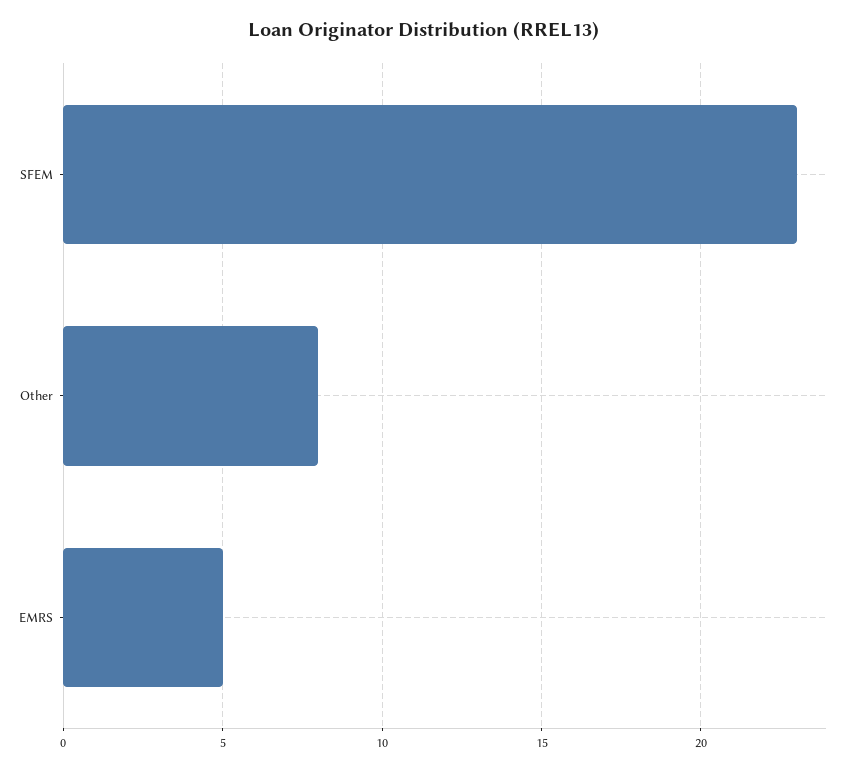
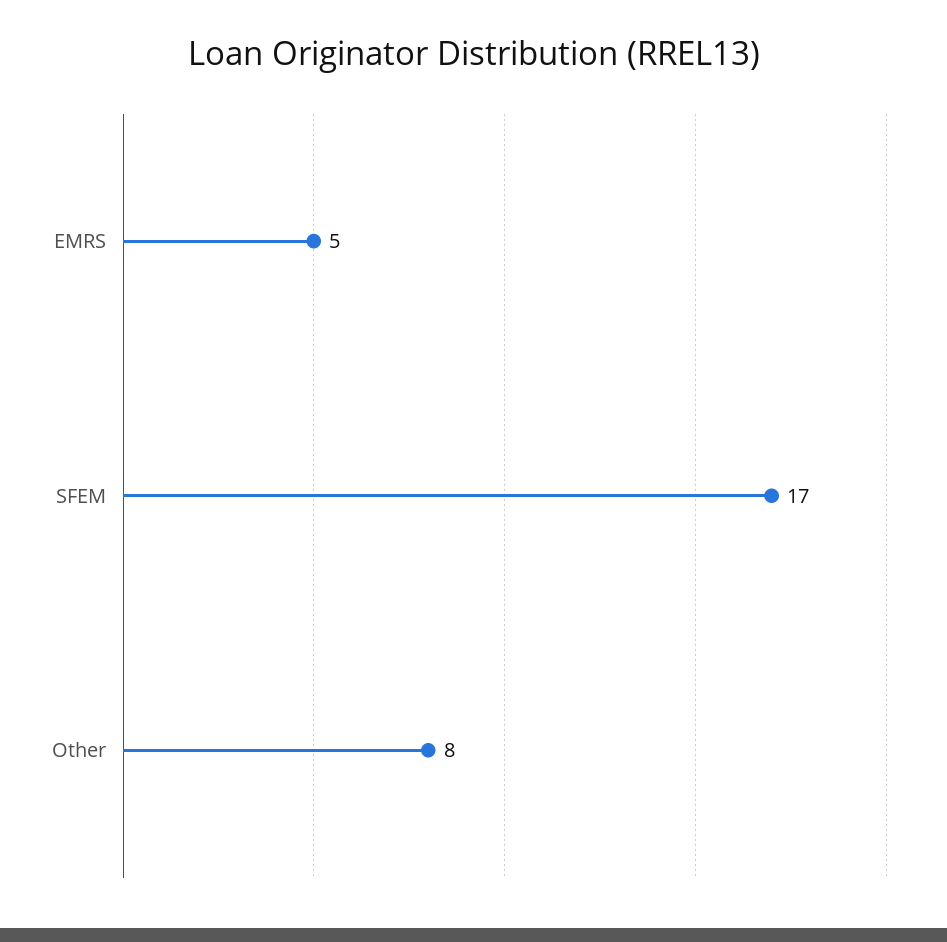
  {
-   "SFEM": 23,
+   "SFEM": 17,
    "Other": 8,
    "EMRS": 5
  }

